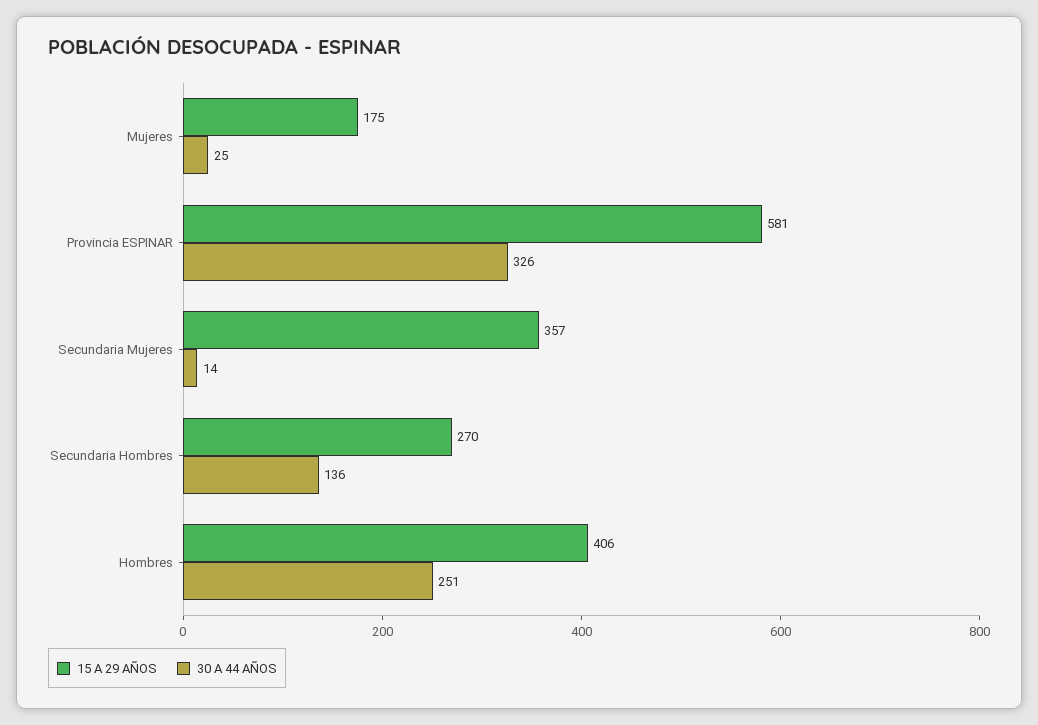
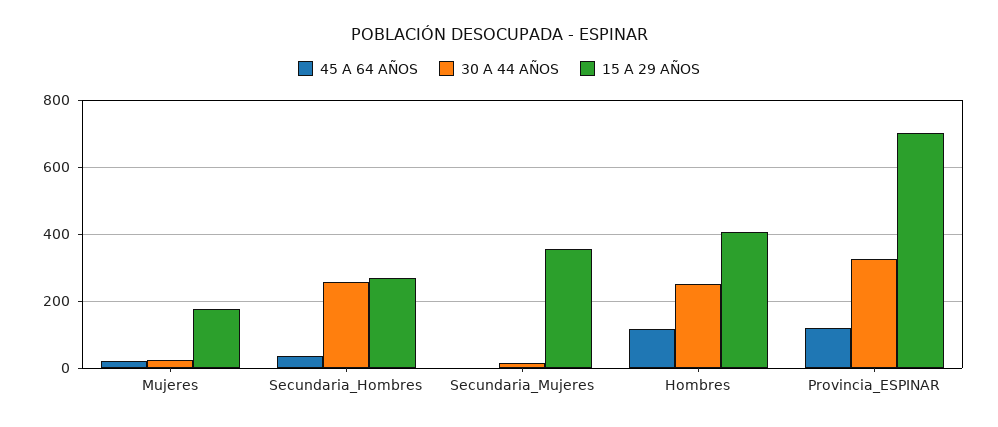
  {
    "15 A 29 AÑOS": {
      "Mujeres": 175,
-     "Provincia ESPINAR": 581,
+     "Provincia ESPINAR": 700,
      "Secundaria Mujeres": 357,
      "Secundaria Hombres": 270,
      "Hombres": 406
    },
    "30 A 44 AÑOS": {
      "Mujeres": 25,
      "Provincia ESPINAR": 326,
      "Secundaria Mujeres": 14,
-     "Secundaria Hombres": 136,
+     "Secundaria Hombres": 260,
      "Hombres": 251
-   }
+   },
+   "45 A 64 AÑOS": {
+     "Mujeres": 20,
+     "Secundaria Hombres": 40,
+     "Secundaria Mujeres": 0,
+     "Hombres": 120,
+     "Provincia ESPINAR": 120
+   }
  }

